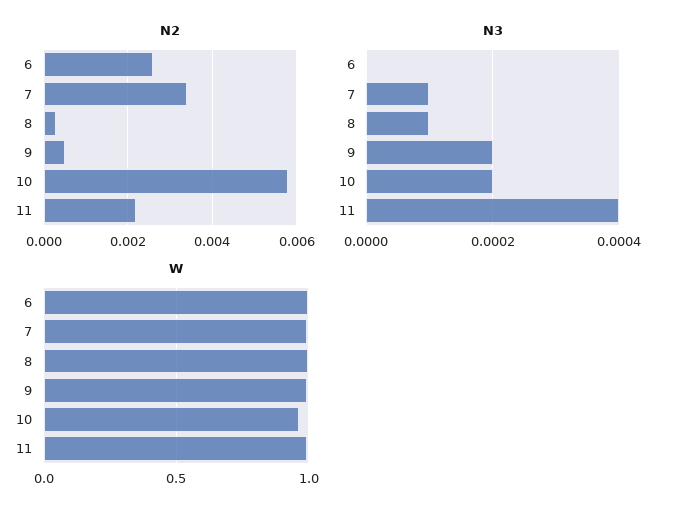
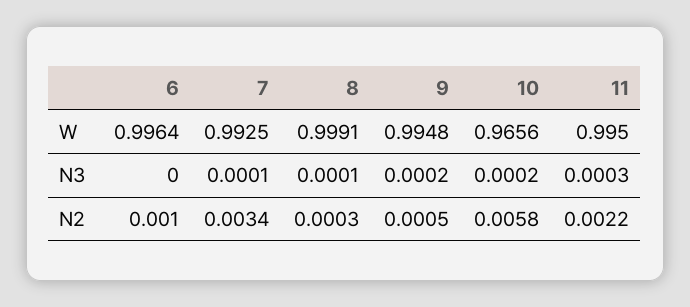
  {
    "N2": {
-     "6": 0.0025,
+     "6": 0.001,
      "7": 0.0034,
      "8": 0.0003,
      "9": 0.0005,
      "10": 0.0058,
      "11": 0.0022
    },
    "N3": {
      "6": 0,
      "7": 0.0001,
      "8": 0.0001,
      "9": 0.0002,
      "10": 0.0002,
-     "11": 0.0004
+     "11": 0.0003
    },
    "W": {
      "6": 0.9964,
      "7": 0.9925,
      "8": 0.9991,
      "9": 0.9948,
      "10": 0.9656,
      "11": 0.995
    }
  }

